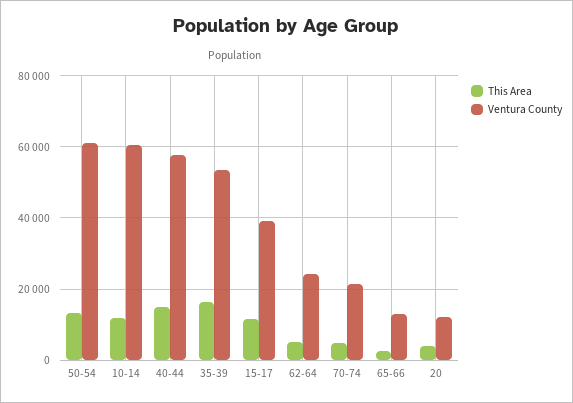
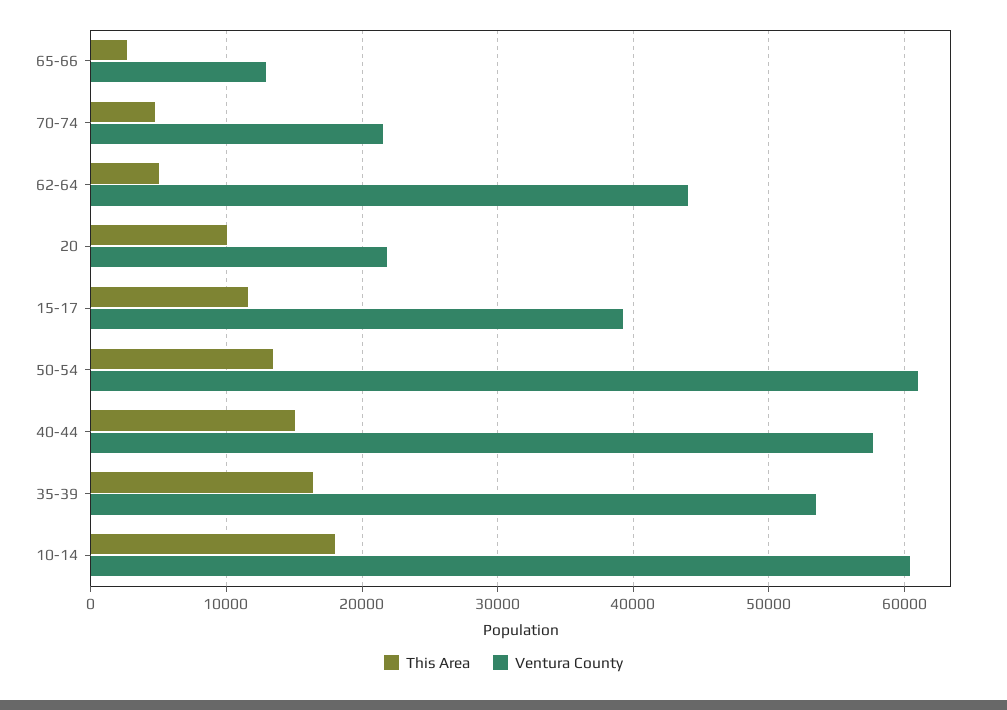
  {
    "This Area": {
      "50-54": 13000,
-     "10-14": 12000,
+     "10-14": 18000,
      "40-44": 15000,
      "35-39": 16000,
      "15-17": 12000,
      "62-64": 5000,
      "70-74": 5000,
      "65-66": 3000,
-     "20": 4000
+     "20": 10000
    },
    "Ventura County": {
      "50-54": 61000,
      "10-14": 60000,
      "40-44": 58000,
      "35-39": 53000,
      "15-17": 39000,
-     "62-64": 24000,
+     "62-64": 44000,
      "70-74": 22000,
      "65-66": 13000,
-     "20": 12000
+     "20": 22000
    }
  }

